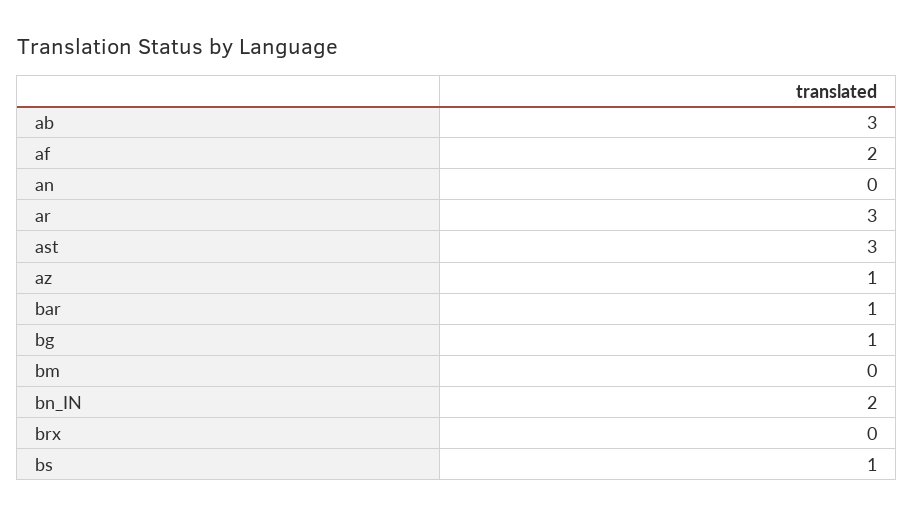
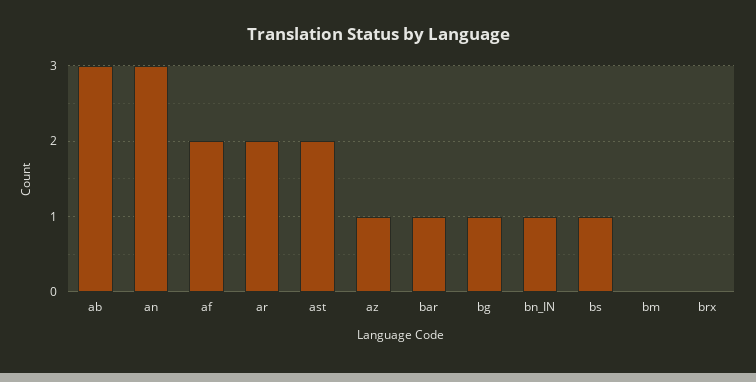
  {
    "ab": 3,
    "af": 2,
-   "an": 0,
+   "an": 3,
-   "ar": 3,
+   "ar": 2,
-   "ast": 3,
+   "ast": 2,
    "az": 1,
    "bar": 1,
    "bg": 1,
    "bm": 0,
-   "bn_IN": 2,
+   "bn_IN": 1,
    "brx": 0,
    "bs": 1
  }

